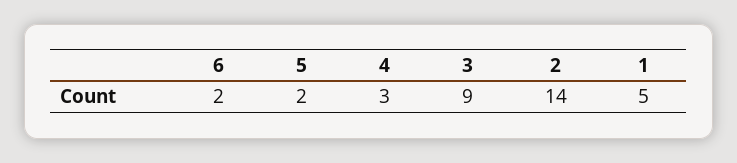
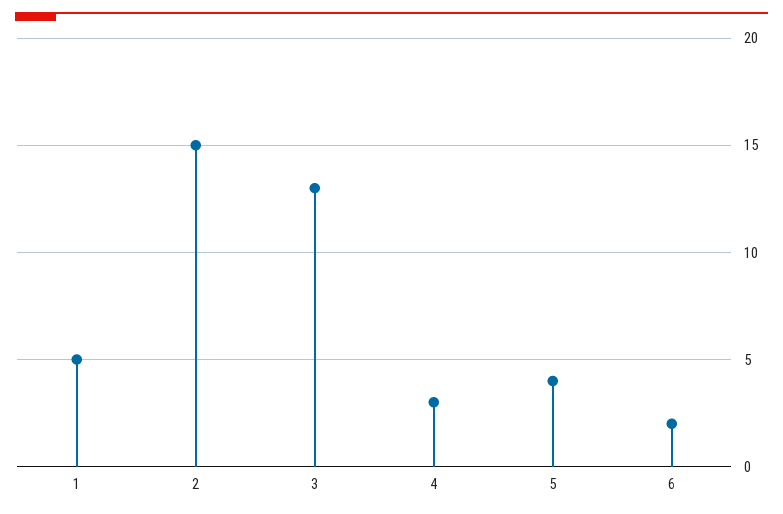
  {
    "6": 2,
-   "5": 2,
+   "5": 4,
    "4": 3,
-   "3": 9,
+   "3": 13,
-   "2": 14,
+   "2": 15,
    "1": 5
  }

